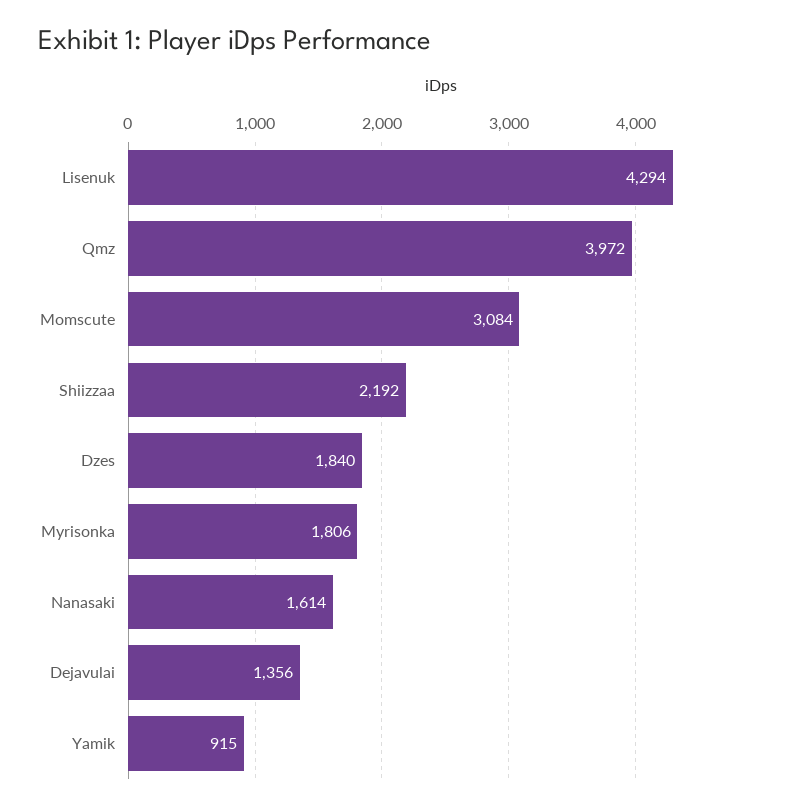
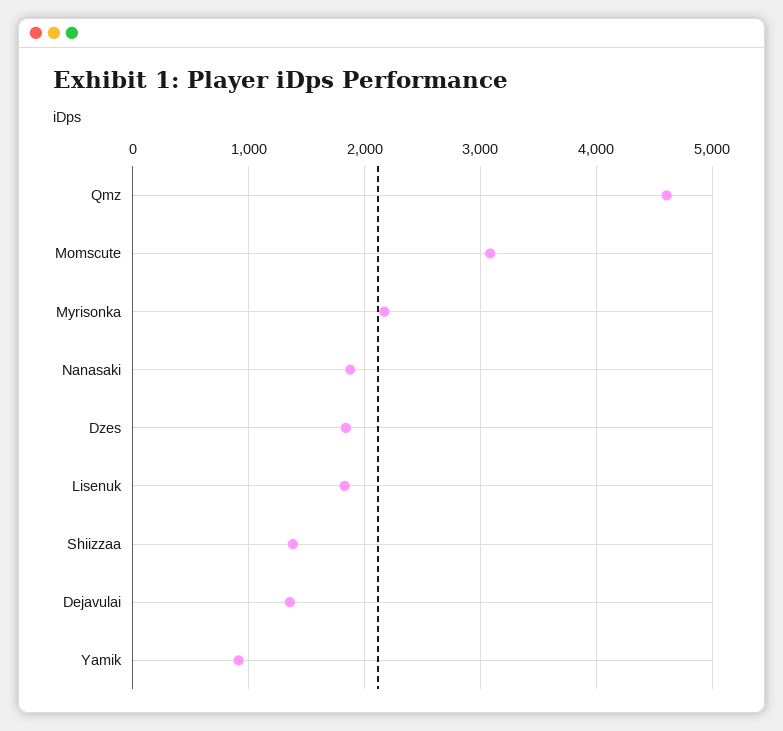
  {
-   "Lisenuk": 4294,
+   "Lisenuk": 1800,
-   "Qmz": 3972,
+   "Qmz": 4600,
    "Momscute": 3084,
-   "Shiizzaa": 2192,
+   "Shiizzaa": 1400,
    "Dzes": 1840,
-   "Myrisonka": 1806,
+   "Myrisonka": 2200,
-   "Nanasaki": 1614,
+   "Nanasaki": 1900,
    "Dejavulai": 1356,
    "Yamik": 915
  }

